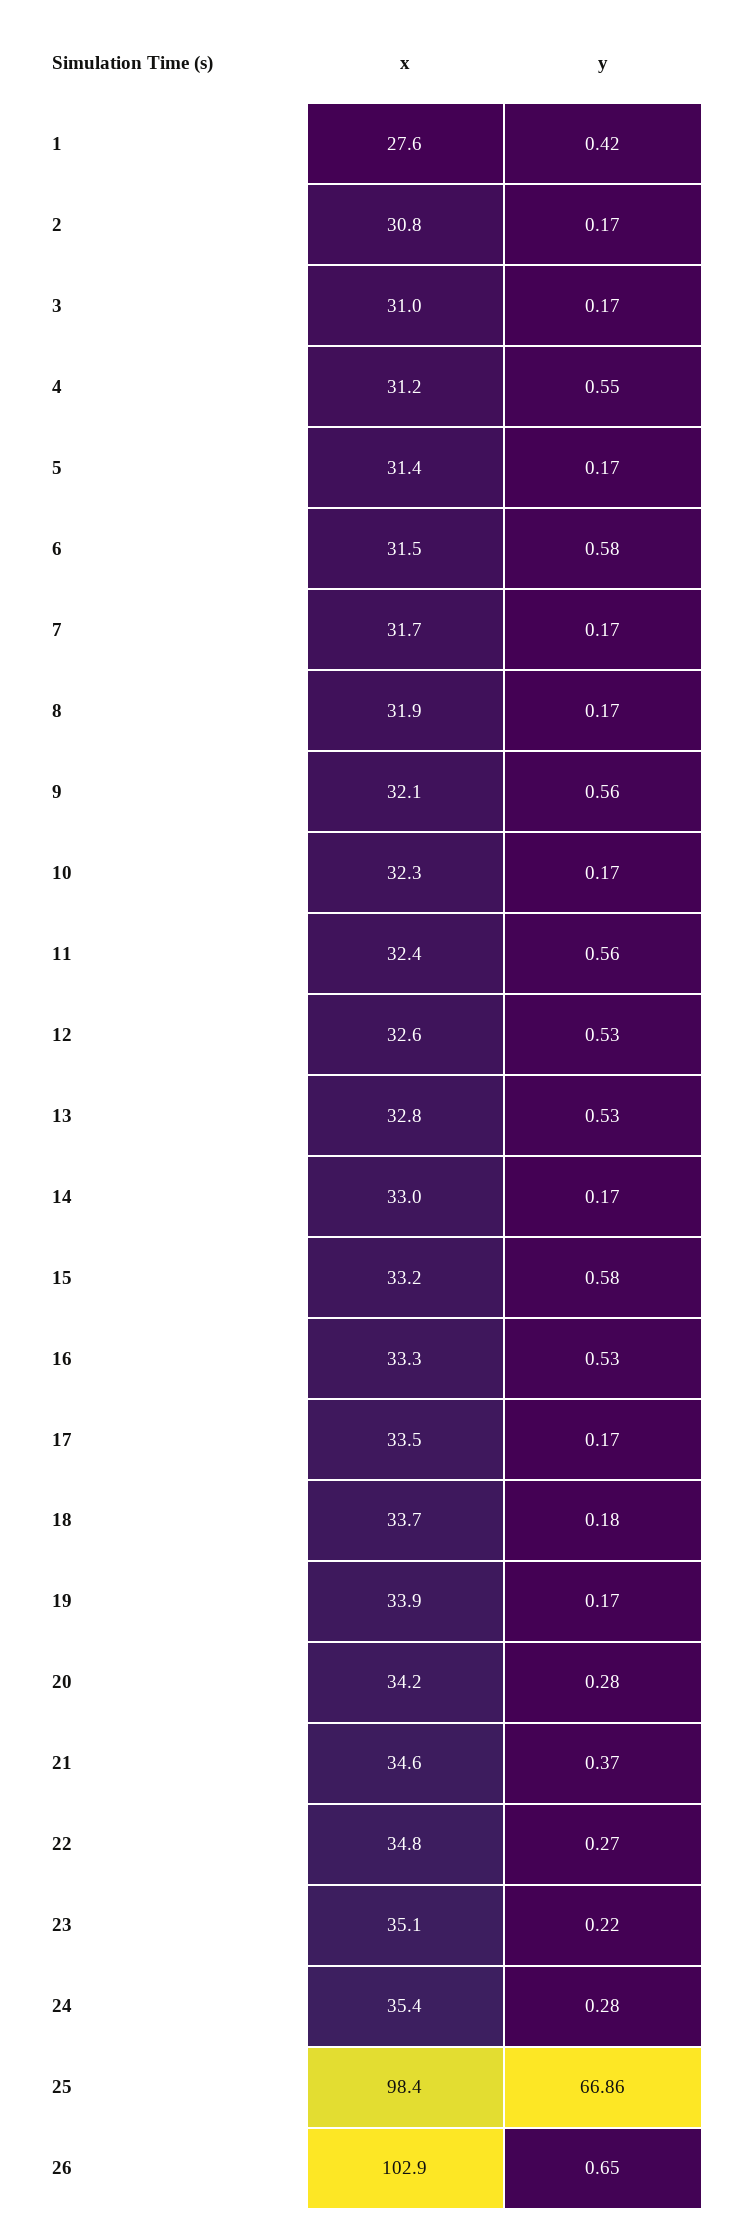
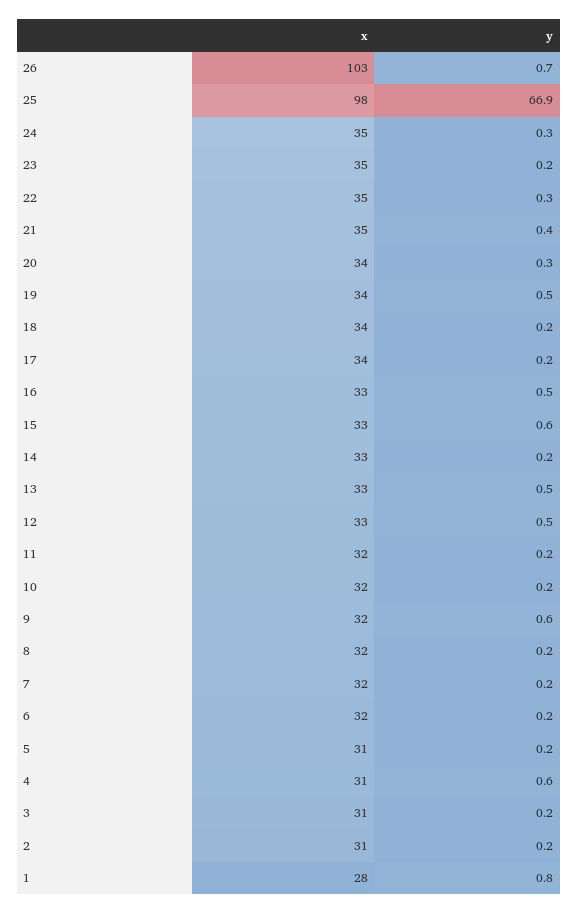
  {
    "x": {
      "1": 27.6,
      "2": 30.8,
      "3": 31,
      "4": 31.2,
      "5": 31.4,
      "6": 31.5,
      "7": 31.7,
      "8": 31.9,
      "9": 32.1,
      "10": 32.3,
      "11": 32.4,
      "12": 32.6,
      "13": 32.8,
      "14": 33,
      "15": 33.2,
      "16": 33.3,
      "17": 33.5,
      "18": 33.7,
      "19": 33.9,
      "20": 34.2,
      "21": 34.6,
      "22": 34.8,
      "23": 35.1,
      "24": 35.4,
      "25": 98.4,
      "26": 102.9
    },
    "y": {
-     "1": 0.42,
+     "1": 0.8,
      "2": 0.17,
      "3": 0.17,
      "4": 0.55,
      "5": 0.17,
-     "6": 0.58,
+     "6": 0.2,
      "7": 0.17,
      "8": 0.17,
      "9": 0.56,
      "10": 0.17,
-     "11": 0.56,
+     "11": 0.2,
      "12": 0.53,
      "13": 0.53,
      "14": 0.17,
      "15": 0.58,
      "16": 0.53,
      "17": 0.17,
      "18": 0.18,
-     "19": 0.17,
+     "19": 0.5,
      "20": 0.28,
      "21": 0.37,
      "22": 0.27,
      "23": 0.22,
      "24": 0.28,
      "25": 66.86,
      "26": 0.65
    }
  }

